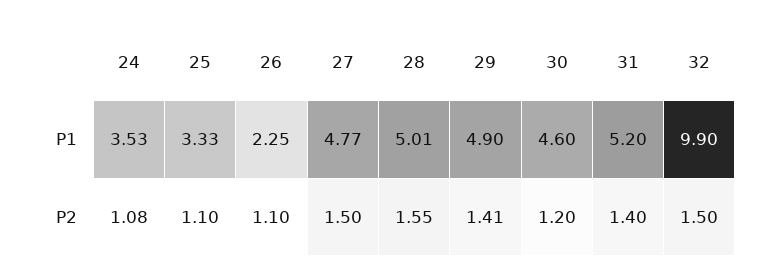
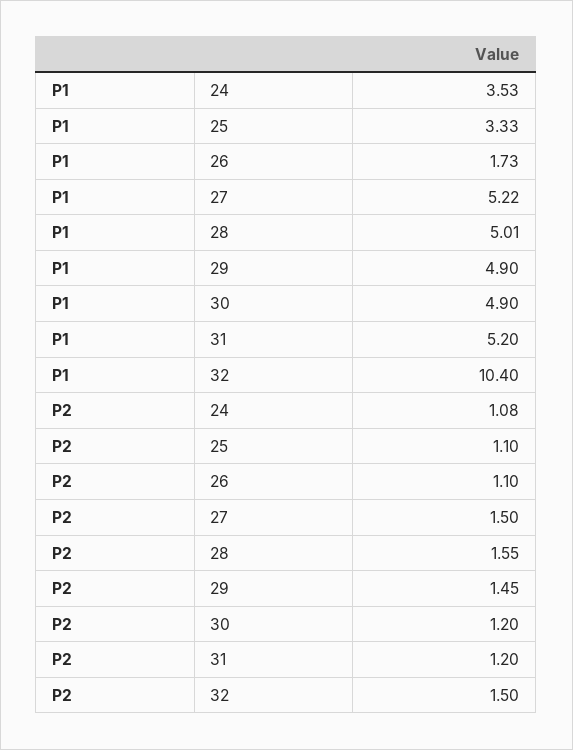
  {
    "24": {
      "P1": 3.53,
      "P2": 1.08
    },
    "25": {
      "P1": 3.33,
      "P2": 1.1
    },
    "26": {
-     "P1": 2.25,
+     "P1": 1.73,
      "P2": 1.1
    },
    "27": {
-     "P1": 4.77,
+     "P1": 5.22,
      "P2": 1.5
    },
    "28": {
      "P1": 5.01,
      "P2": 1.55
    },
    "29": {
      "P1": 4.9,
-     "P2": 1.41
+     "P2": 1.45
    },
    "30": {
-     "P1": 4.6,
+     "P1": 4.9,
      "P2": 1.2
    },
    "31": {
      "P1": 5.2,
-     "P2": 1.4
+     "P2": 1.2
    },
    "32": {
-     "P1": 9.9,
+     "P1": 10.4,
      "P2": 1.5
    }
  }

